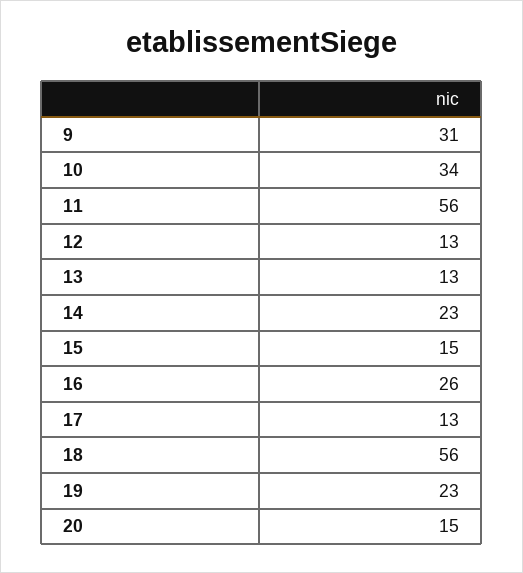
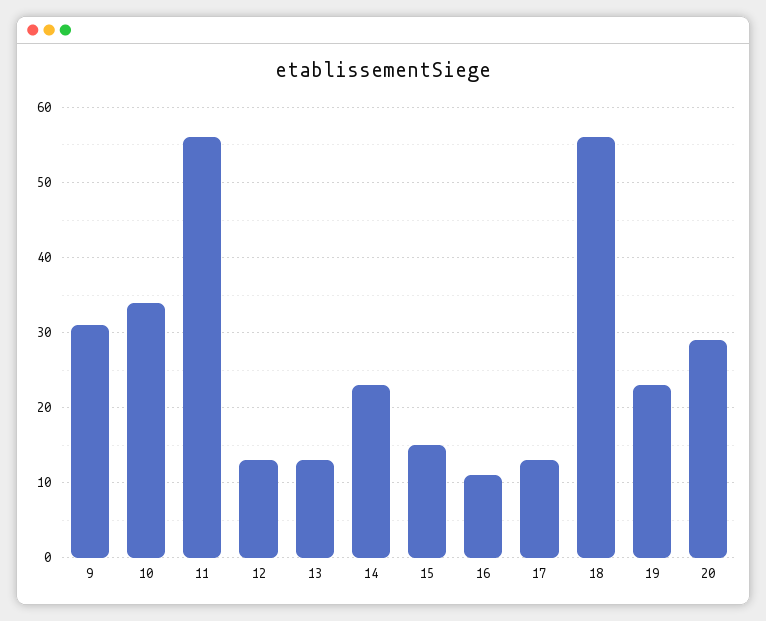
  {
    "9": 31,
    "10": 34,
    "11": 56,
    "12": 13,
    "13": 13,
    "14": 23,
    "15": 15,
-   "16": 26,
+   "16": 11,
    "17": 13,
    "18": 56,
    "19": 23,
-   "20": 15
+   "20": 29
  }

